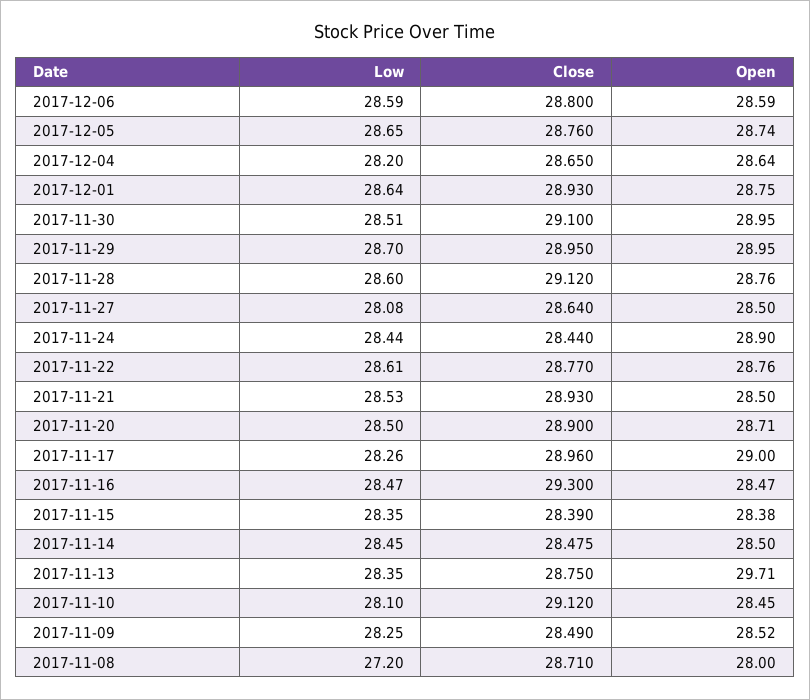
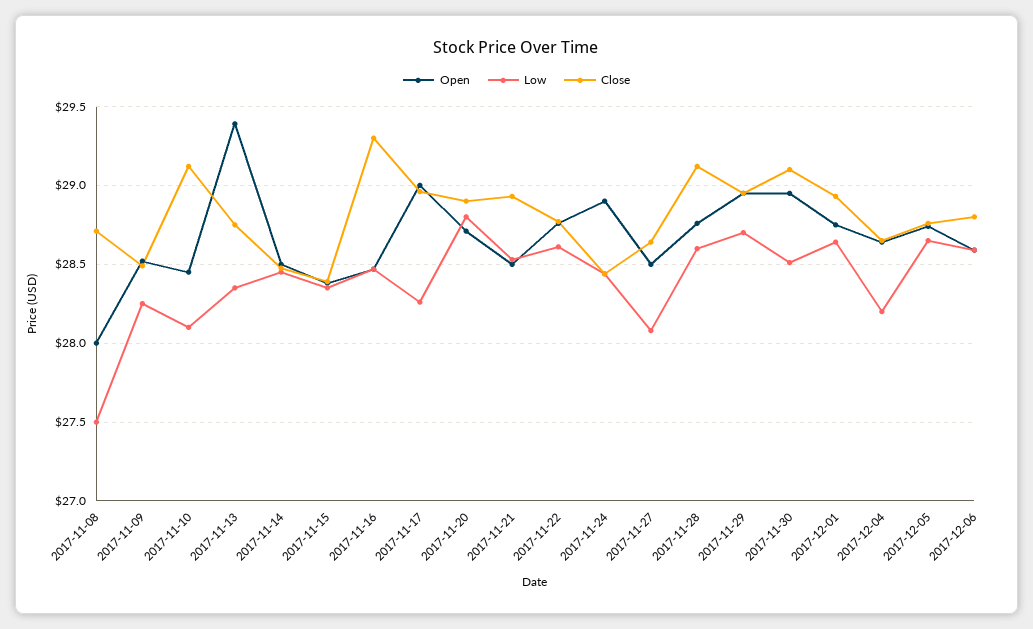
  {
    "Low": {
      "2017-12-06": 28.59,
      "2017-12-05": 28.65,
      "2017-12-04": 28.2,
      "2017-12-01": 28.64,
      "2017-11-30": 28.51,
      "2017-11-29": 28.7,
      "2017-11-28": 28.6,
      "2017-11-27": 28.08,
      "2017-11-24": 28.44,
      "2017-11-22": 28.61,
      "2017-11-21": 28.53,
-     "2017-11-20": 28.5,
+     "2017-11-20": 28.8,
      "2017-11-17": 28.26,
      "2017-11-16": 28.47,
      "2017-11-15": 28.35,
      "2017-11-14": 28.45,
      "2017-11-13": 28.35,
      "2017-11-10": 28.1,
      "2017-11-09": 28.25,
-     "2017-11-08": 27.2
+     "2017-11-08": 27.5
    },
    "Close": {
      "2017-12-06": 28.8,
      "2017-12-05": 28.76,
      "2017-12-04": 28.65,
      "2017-12-01": 28.93,
      "2017-11-30": 29.1,
      "2017-11-29": 28.95,
      "2017-11-28": 29.12,
      "2017-11-27": 28.64,
      "2017-11-24": 28.44,
      "2017-11-22": 28.77,
      "2017-11-21": 28.93,
      "2017-11-20": 28.9,
      "2017-11-17": 28.96,
      "2017-11-16": 29.3,
      "2017-11-15": 28.39,
      "2017-11-14": 28.475,
      "2017-11-13": 28.75,
      "2017-11-10": 29.12,
      "2017-11-09": 28.49,
      "2017-11-08": 28.71
    },
    "Open": {
      "2017-12-06": 28.59,
      "2017-12-05": 28.74,
      "2017-12-04": 28.64,
      "2017-12-01": 28.75,
      "2017-11-30": 28.95,
      "2017-11-29": 28.95,
      "2017-11-28": 28.76,
      "2017-11-27": 28.5,
      "2017-11-24": 28.9,
      "2017-11-22": 28.76,
      "2017-11-21": 28.5,
      "2017-11-20": 28.71,
      "2017-11-17": 29,
      "2017-11-16": 28.47,
      "2017-11-15": 28.38,
      "2017-11-14": 28.5,
-     "2017-11-13": 29.71,
+     "2017-11-13": 29.4,
      "2017-11-10": 28.45,
      "2017-11-09": 28.52,
      "2017-11-08": 28
    }
  }

